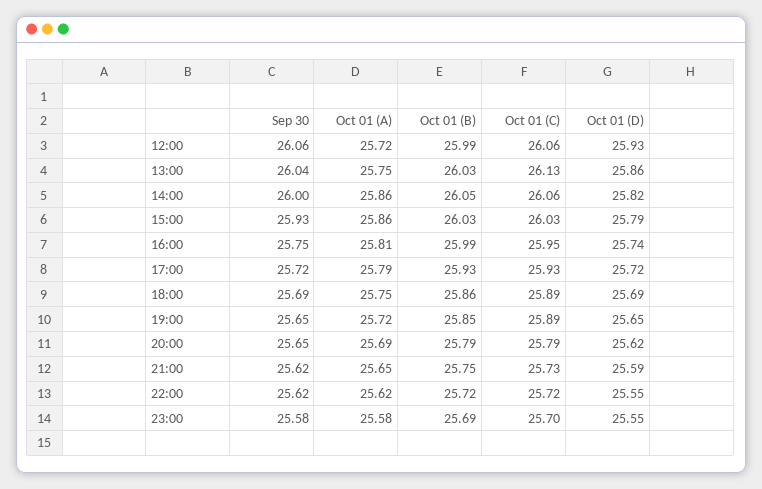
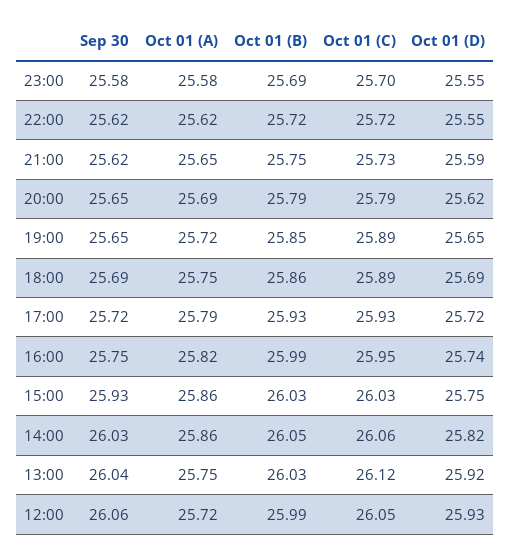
  {
    "Sep 30": {
      "12:00": 26.06,
      "13:00": 26.04,
-     "14:00": 26,
+     "14:00": 26.03,
      "15:00": 25.93,
      "16:00": 25.75,
      "17:00": 25.72,
      "18:00": 25.69,
      "19:00": 25.65,
      "20:00": 25.65,
      "21:00": 25.62,
      "22:00": 25.62,
      "23:00": 25.58
    },
    "Oct 01 (A)": {
      "12:00": 25.72,
      "13:00": 25.75,
      "14:00": 25.86,
      "15:00": 25.86,
-     "16:00": 25.81,
+     "16:00": 25.82,
      "17:00": 25.79,
      "18:00": 25.75,
      "19:00": 25.72,
      "20:00": 25.69,
      "21:00": 25.65,
      "22:00": 25.62,
      "23:00": 25.58
    },
    "Oct 01 (B)": {
      "12:00": 25.99,
      "13:00": 26.03,
      "14:00": 26.05,
      "15:00": 26.03,
      "16:00": 25.99,
      "17:00": 25.93,
      "18:00": 25.86,
      "19:00": 25.85,
      "20:00": 25.79,
      "21:00": 25.75,
      "22:00": 25.72,
      "23:00": 25.69
    },
    "Oct 01 (C)": {
-     "12:00": 26.06,
+     "12:00": 26.05,
-     "13:00": 26.13,
+     "13:00": 26.12,
      "14:00": 26.06,
      "15:00": 26.03,
      "16:00": 25.95,
      "17:00": 25.93,
      "18:00": 25.89,
      "19:00": 25.89,
      "20:00": 25.79,
      "21:00": 25.73,
      "22:00": 25.72,
      "23:00": 25.7
    },
    "Oct 01 (D)": {
      "12:00": 25.93,
-     "13:00": 25.86,
+     "13:00": 25.92,
      "14:00": 25.82,
-     "15:00": 25.79,
+     "15:00": 25.75,
      "16:00": 25.74,
      "17:00": 25.72,
      "18:00": 25.69,
      "19:00": 25.65,
      "20:00": 25.62,
      "21:00": 25.59,
      "22:00": 25.55,
      "23:00": 25.55
    }
  }

